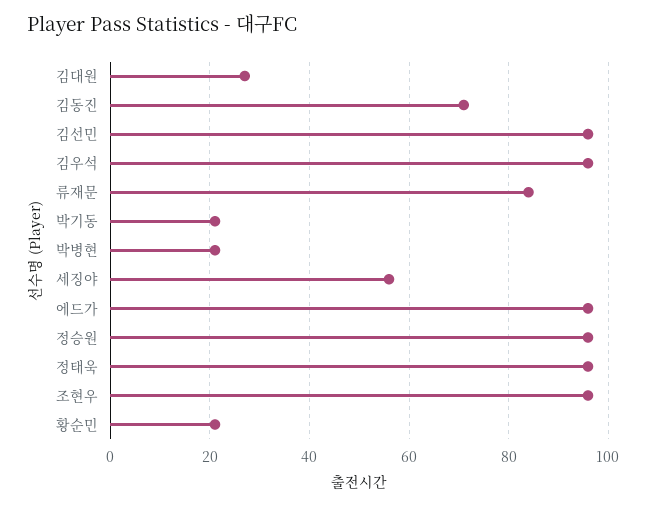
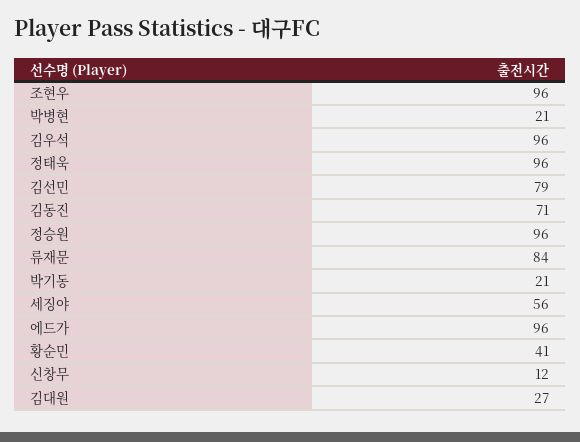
  {
    "김대원": 27,
    "김동진": 71,
-   "김선민": 95,
+   "김선민": 79,
    "김우석": 96,
    "류재문": 84,
    "박기동": 21,
    "박병현": 21,
    "세징야": 56,
    "에드가": 96,
    "정승원": 96,
    "정태욱": 96,
    "조현우": 96,
-   "황순민": 20
+   "황순민": 41,
+   "신창무": 12
  }

